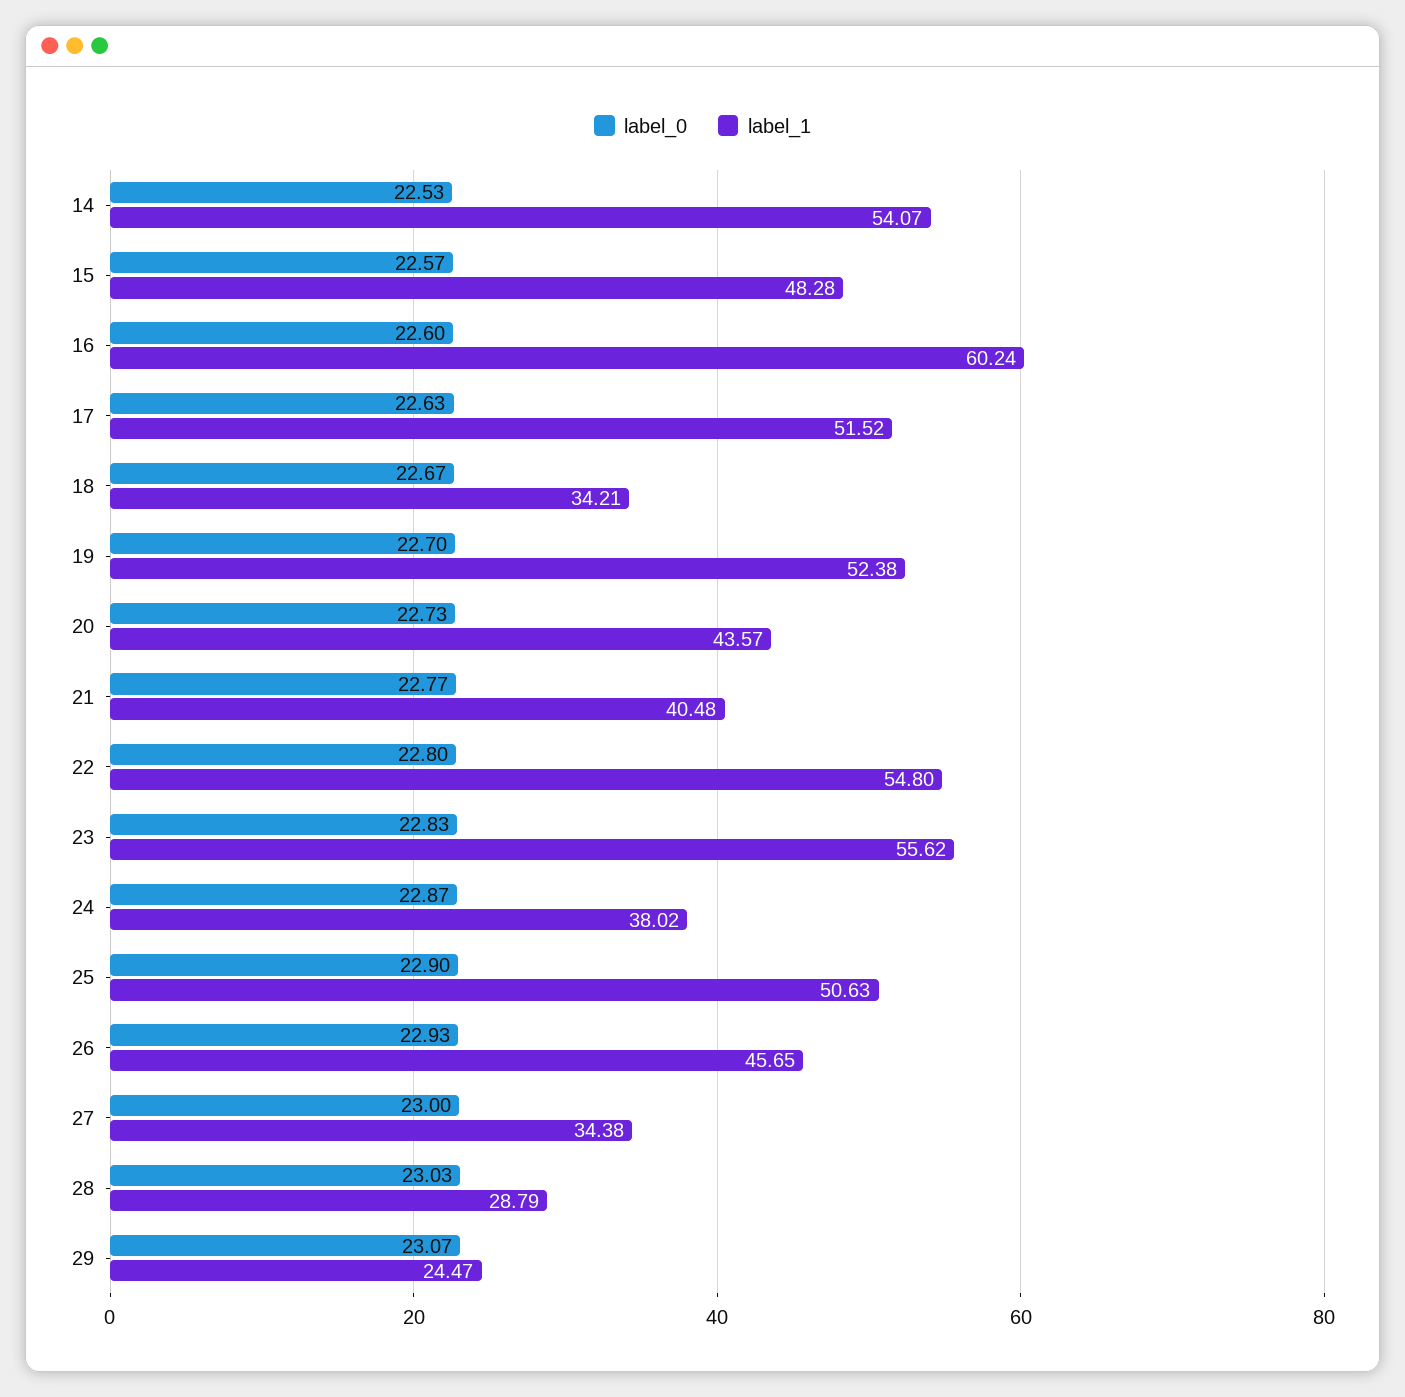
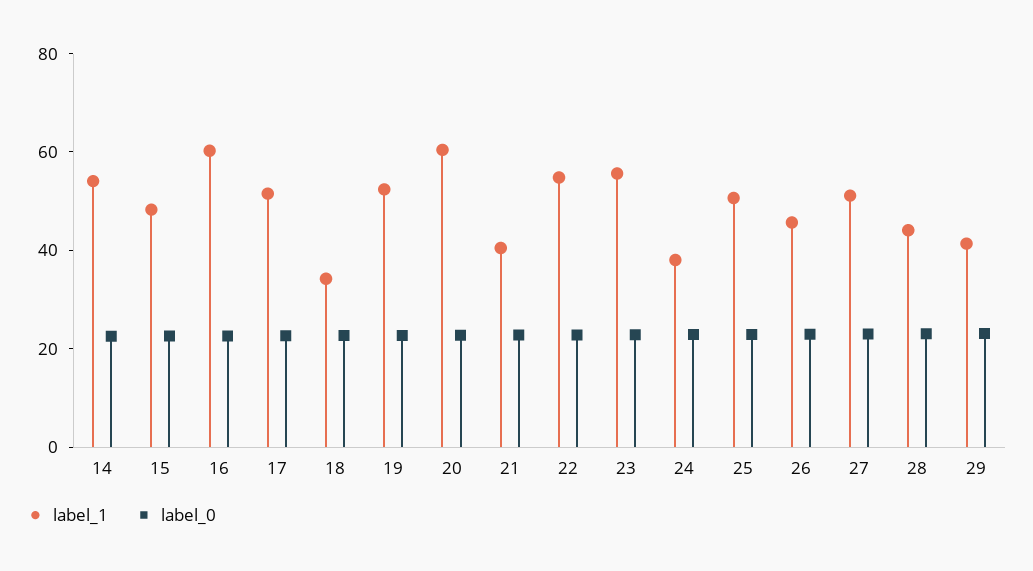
  {
    "label_0": {
      "14": 22.53,
      "15": 22.57,
      "16": 22.6,
      "17": 22.63,
      "18": 22.67,
      "19": 22.7,
      "20": 22.73,
      "21": 22.77,
      "22": 22.8,
      "23": 22.83,
      "24": 22.87,
      "25": 22.9,
      "26": 22.93,
      "27": 23,
      "28": 23.03,
      "29": 23.07
    },
    "label_1": {
      "14": 54.07,
      "15": 48.28,
      "16": 60.24,
      "17": 51.52,
      "18": 34.21,
      "19": 52.38,
-     "20": 43.57,
+     "20": 60,
      "21": 40.48,
      "22": 54.8,
      "23": 55.62,
      "24": 38.02,
      "25": 50.63,
      "26": 45.65,
-     "27": 34.38,
+     "27": 50,
-     "28": 28.79,
+     "28": 45,
-     "29": 24.47
+     "29": 40
    }
  }

